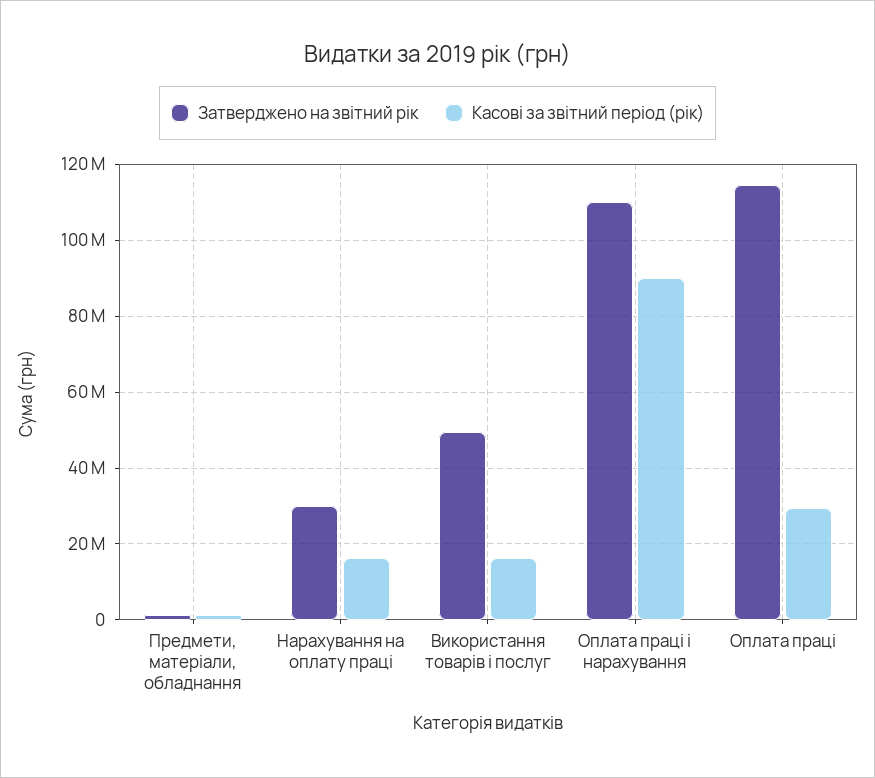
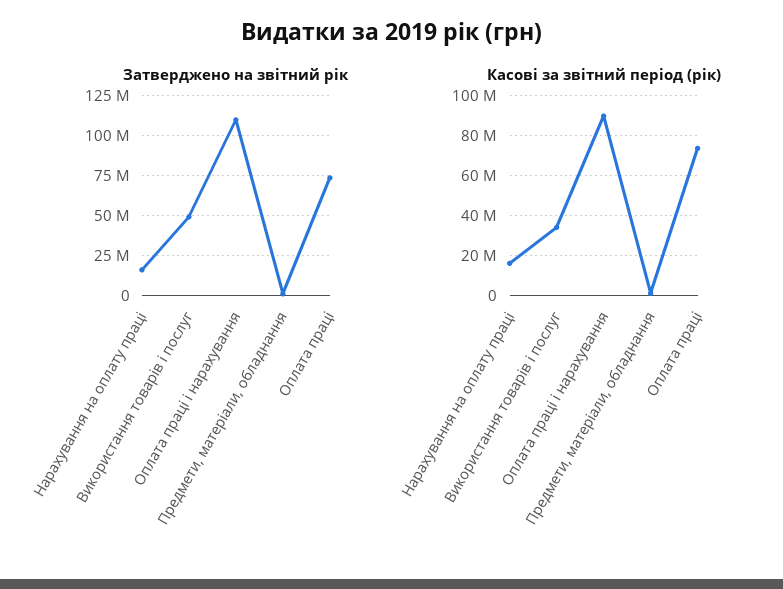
  {
    "Затверджено на звітний рік": {
      "Предмети, матеріали, обладнання": 2000000,
-     "Нарахування на оплату праці": 30000000,
+     "Нарахування на оплату праці": 15000000,
      "Використання товарів і послуг": 50000000,
      "Оплата праці і нарахування": 110000000,
-     "Оплата праці": 114000000
+     "Оплата праці": 75000000
    },
    "Касові за звітний період (рік)": {
      "Предмети, матеріали, обладнання": 2000000,
      "Нарахування на оплату праці": 16000000,
-     "Використання товарів і послуг": 16000000,
+     "Використання товарів і послуг": 35000000,
      "Оплата праці і нарахування": 90000000,
-     "Оплата праці": 30000000
+     "Оплата праці": 75000000
    }
  }

